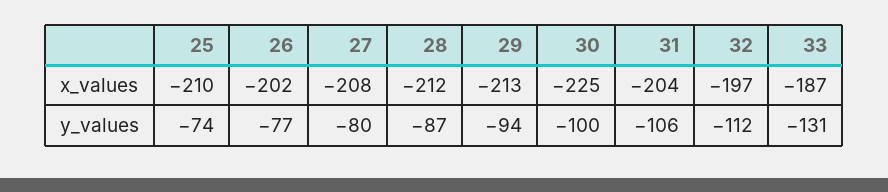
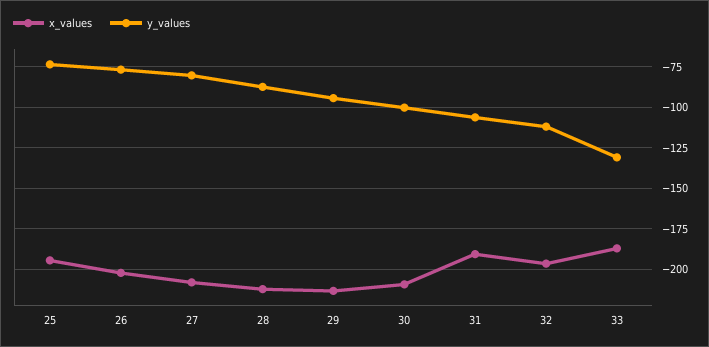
  {
    "x_values": {
-     "25": -210,
+     "25": -195,
      "26": -202,
      "27": -208,
      "28": -212,
      "29": -213,
-     "30": -225,
+     "30": -210,
-     "31": -204,
+     "31": -190,
      "32": -197,
      "33": -187
    },
    "y_values": {
      "25": -74,
      "26": -77,
      "27": -80,
      "28": -87,
      "29": -94,
      "30": -100,
      "31": -106,
      "32": -112,
      "33": -131
    }
  }

